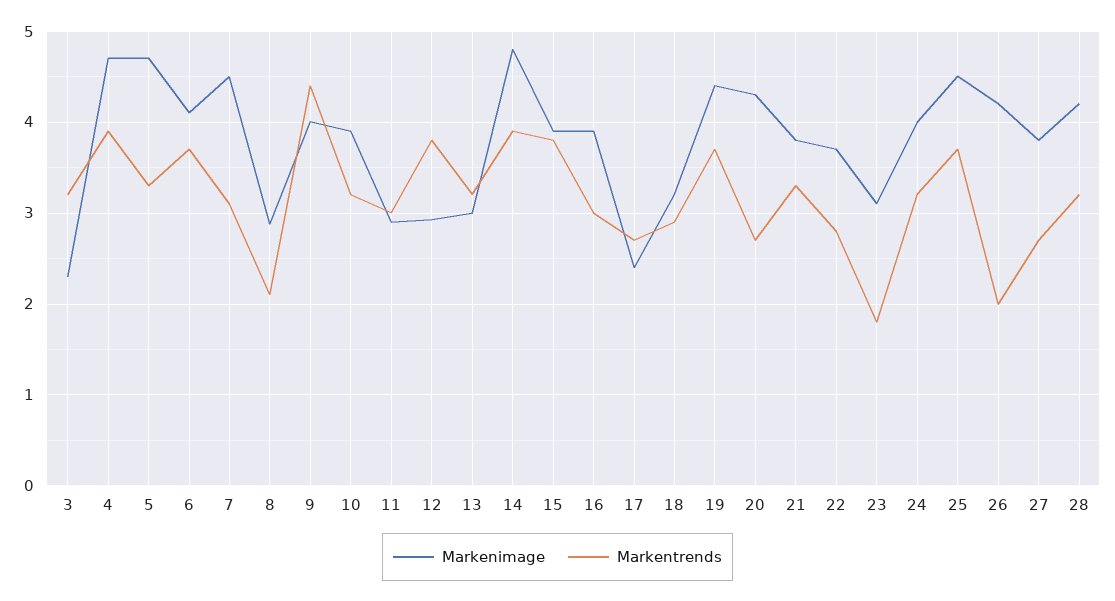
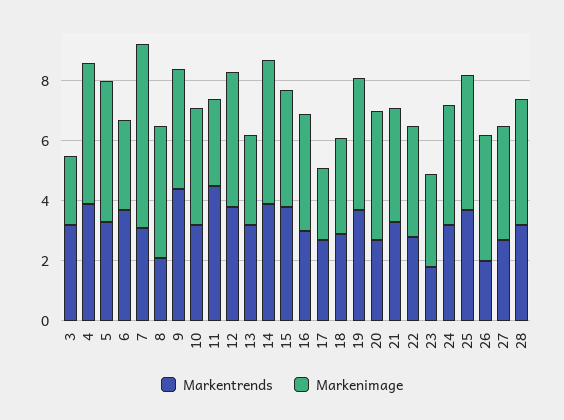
  {
    "Markenimage": {
      "3": 2.3,
      "4": 4.7,
      "5": 4.7,
-     "6": 4.1,
+     "6": 3,
-     "7": 4.5,
+     "7": 6,
-     "8": 2.9,
+     "8": 4.5,
      "9": 4,
      "10": 3.9,
      "11": 2.9,
-     "12": 2.9,
+     "12": 4.5,
      "13": 3,
      "14": 4.8,
      "15": 3.9,
      "16": 3.9,
      "17": 2.4,
      "18": 3.2,
      "19": 4.4,
      "20": 4.3,
      "21": 3.8,
      "22": 3.7,
      "23": 3.1,
      "24": 4,
      "25": 4.5,
      "26": 4.2,
      "27": 3.8,
      "28": 4.2
    },
    "Markentrends": {
      "3": 3.2,
      "4": 3.9,
      "5": 3.3,
      "6": 3.7,
      "7": 3.1,
      "8": 2.1,
      "9": 4.4,
      "10": 3.2,
-     "11": 3,
+     "11": 4.5,
      "12": 3.8,
      "13": 3.2,
      "14": 3.9,
      "15": 3.8,
      "16": 3,
      "17": 2.7,
      "18": 2.9,
      "19": 3.7,
      "20": 2.7,
      "21": 3.3,
      "22": 2.8,
      "23": 1.8,
      "24": 3.2,
      "25": 3.7,
      "26": 2,
      "27": 2.7,
      "28": 3.2
    }
  }

